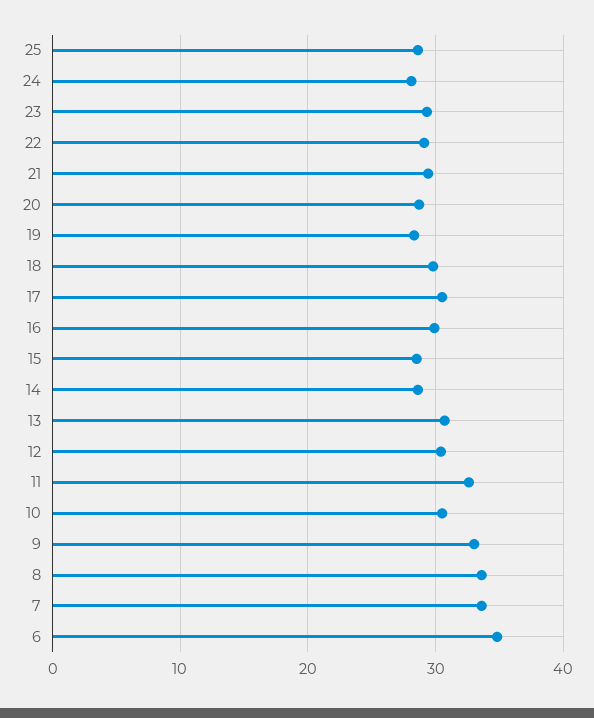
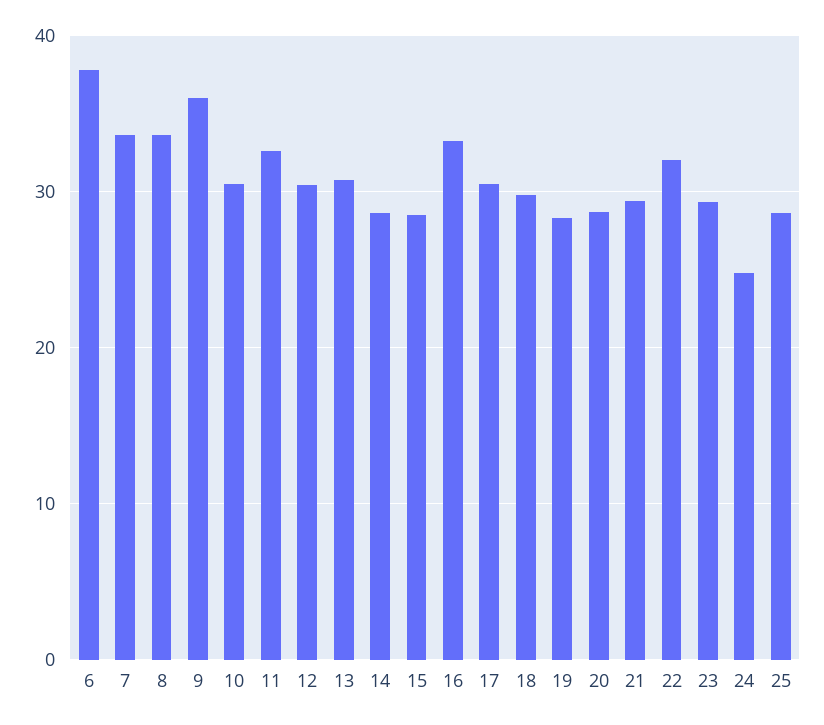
  {
    "25": 29,
-   "24": 28,
+   "24": 25,
    "23": 29,
-   "22": 29,
+   "22": 32,
    "21": 29,
    "20": 29,
    "19": 28,
    "18": 30,
    "17": 31,
-   "16": 30,
+   "16": 33,
    "15": 29,
    "14": 29,
    "13": 31,
    "12": 30,
    "11": 33,
    "10": 31,
-   "9": 33,
+   "9": 36,
    "8": 34,
    "7": 34,
-   "6": 35
+   "6": 38
  }

